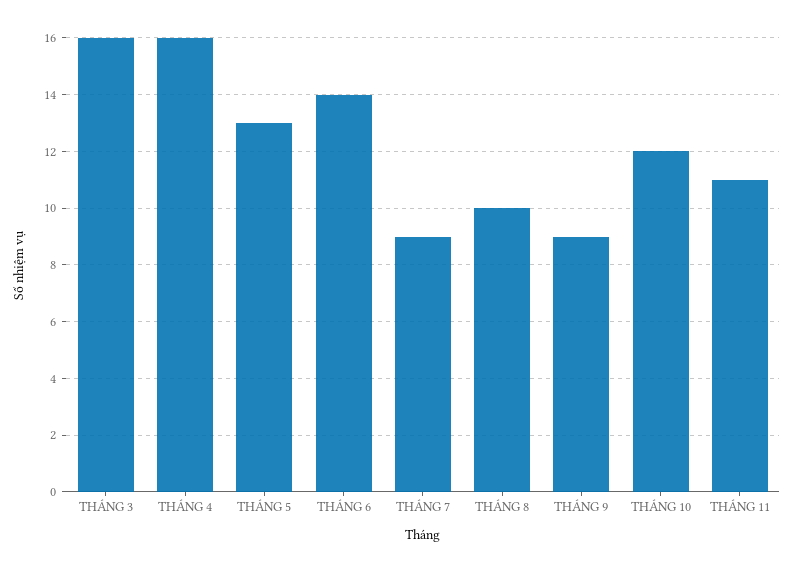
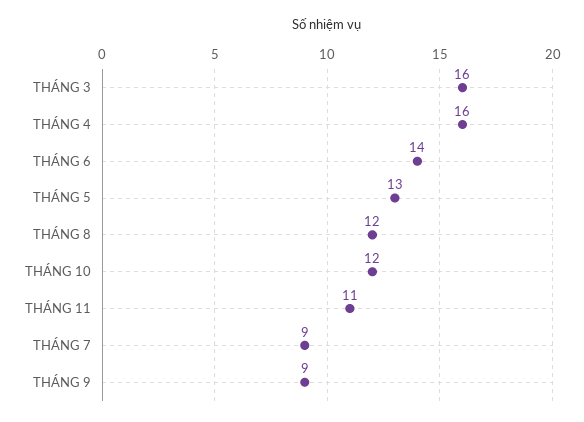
  {
    "THÁNG 3": 16,
    "THÁNG 4": 16,
    "THÁNG 5": 13,
    "THÁNG 6": 14,
    "THÁNG 7": 9,
-   "THÁNG 8": 10,
+   "THÁNG 8": 12,
    "THÁNG 9": 9,
    "THÁNG 10": 12,
    "THÁNG 11": 11
  }

